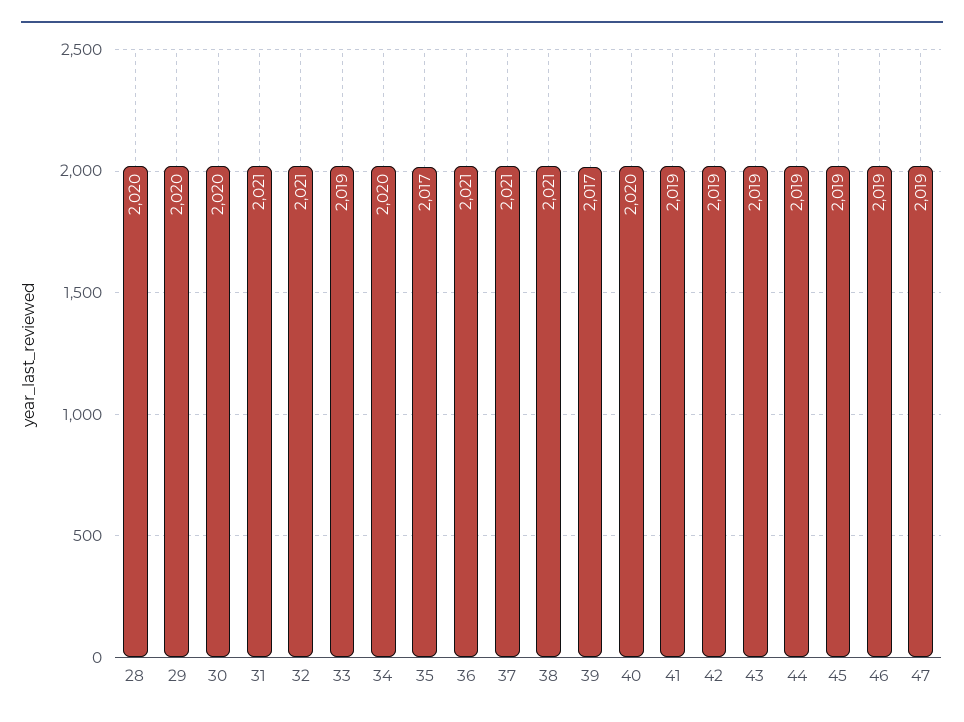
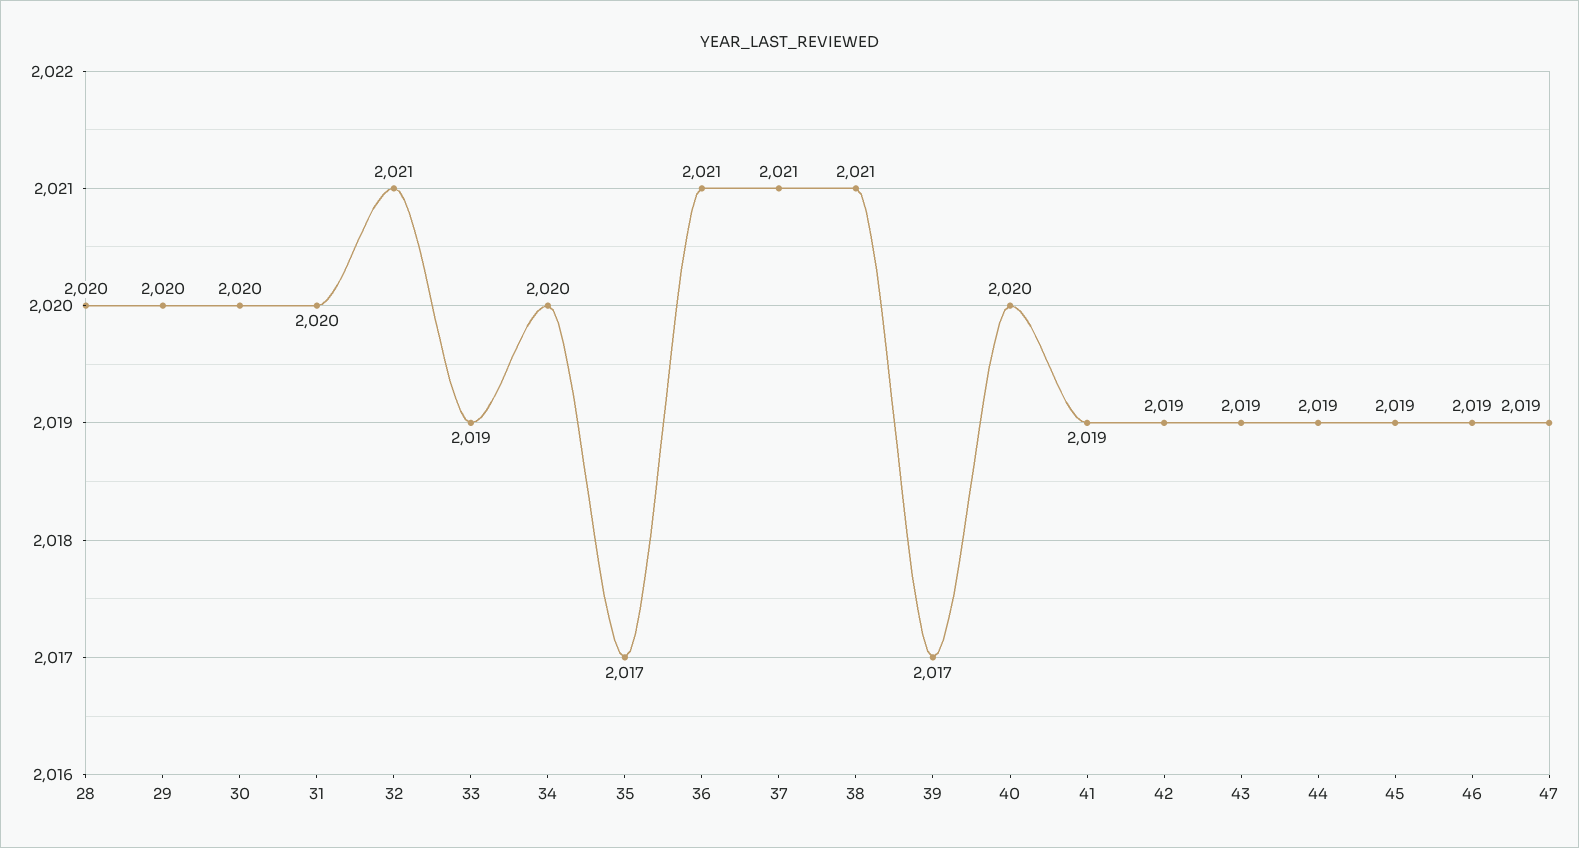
  {
    "28": 2020,
    "29": 2020,
    "30": 2020,
-   "31": 2021,
+   "31": 2020,
    "32": 2021,
    "33": 2019,
    "34": 2020,
    "35": 2017,
    "36": 2021,
    "37": 2021,
    "38": 2021,
    "39": 2017,
    "40": 2020,
    "41": 2019,
    "42": 2019,
    "43": 2019,
    "44": 2019,
    "45": 2019,
    "46": 2019,
    "47": 2019
  }

